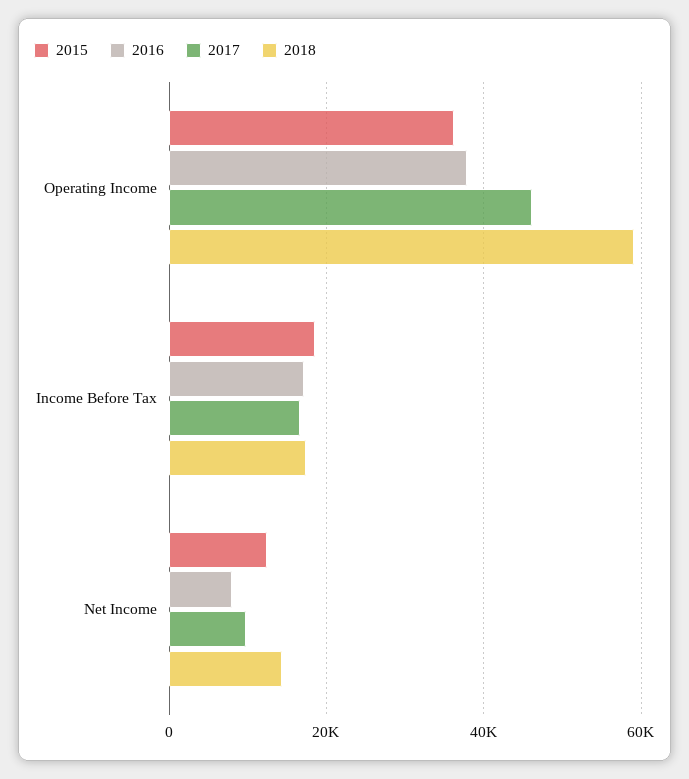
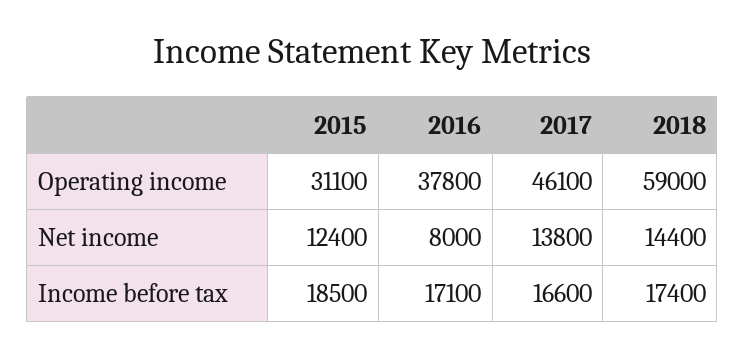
  {
    "2015": {
-     "Operating Income": 36000,
+     "Operating Income": 31100,
      "Income Before Tax": 18500,
      "Net Income": 12400
    },
    "2016": {
      "Operating Income": 37800,
      "Income Before Tax": 17100,
      "Net Income": 8000
    },
    "2017": {
      "Operating Income": 46100,
      "Income Before Tax": 16600,
-     "Net Income": 10000
+     "Net Income": 13800
    },
    "2018": {
      "Operating Income": 59000,
      "Income Before Tax": 17400,
      "Net Income": 14400
    }
  }

